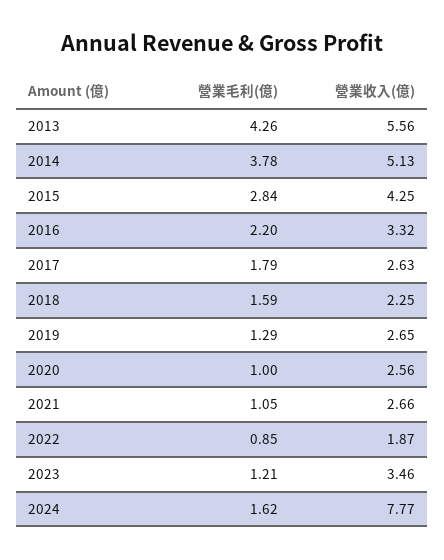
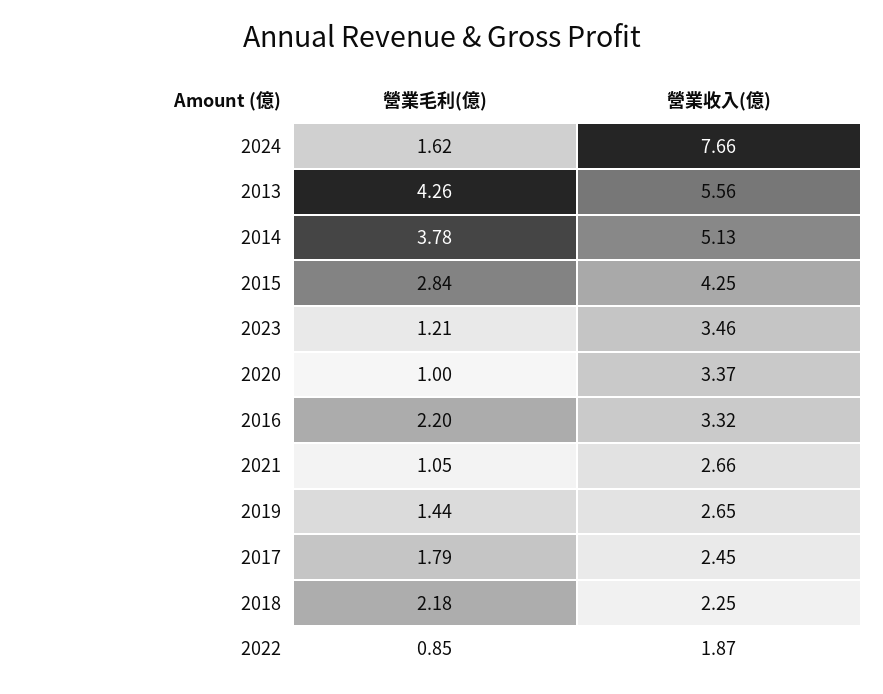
  {
    "營業毛利(億)": {
      "2013": 4.26,
      "2014": 3.78,
      "2015": 2.84,
      "2016": 2.2,
      "2017": 1.79,
-     "2018": 1.59,
+     "2018": 2.18,
-     "2019": 1.29,
+     "2019": 1.44,
      "2020": 1,
      "2021": 1.05,
      "2022": 0.85,
      "2023": 1.21,
      "2024": 1.62
    },
    "營業收入(億)": {
      "2013": 5.56,
      "2014": 5.13,
      "2015": 4.25,
      "2016": 3.32,
-     "2017": 2.63,
+     "2017": 2.45,
      "2018": 2.25,
      "2019": 2.65,
-     "2020": 2.56,
+     "2020": 3.37,
      "2021": 2.66,
      "2022": 1.87,
      "2023": 3.46,
-     "2024": 7.77
+     "2024": 7.66
    }
  }

